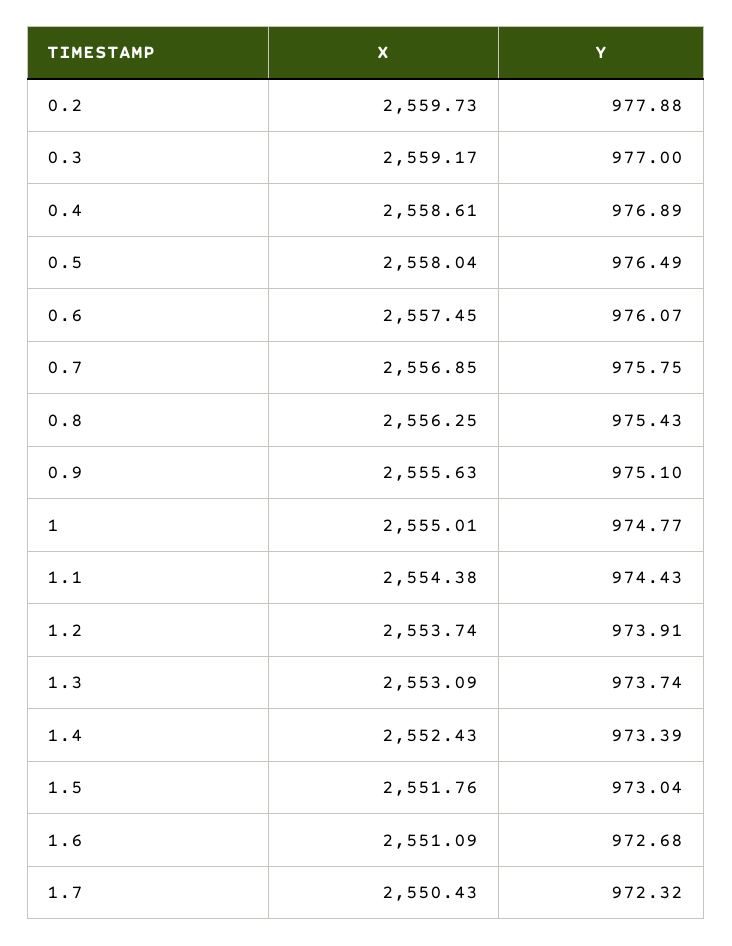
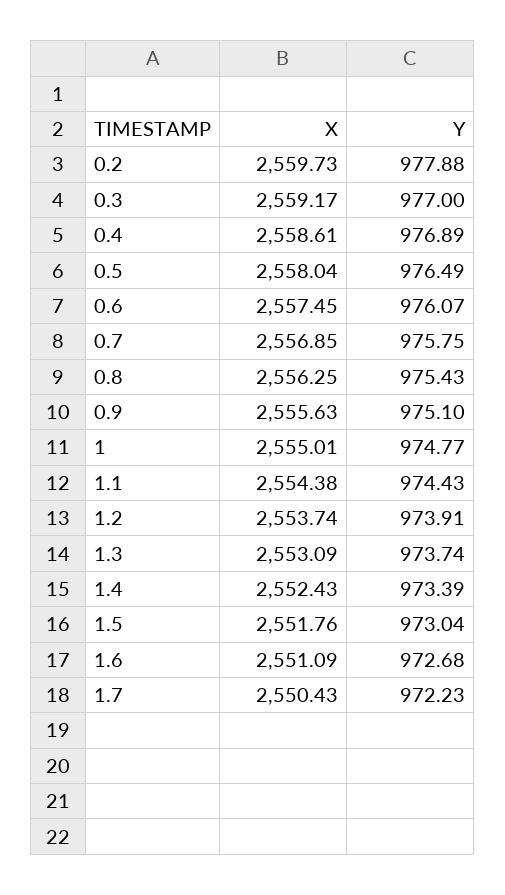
  {
    "X": {
      "0.2": 2559.73,
      "0.3": 2559.17,
      "0.4": 2558.61,
      "0.5": 2558.04,
      "0.6": 2557.45,
      "0.7": 2556.85,
      "0.8": 2556.25,
      "0.9": 2555.63,
      "1": 2555.01,
      "1.1": 2554.38,
      "1.2": 2553.74,
      "1.3": 2553.09,
      "1.4": 2552.43,
      "1.5": 2551.76,
      "1.6": 2551.09,
      "1.7": 2550.43
    },
    "Y": {
      "0.2": 977.88,
      "0.3": 977,
      "0.4": 976.89,
      "0.5": 976.49,
      "0.6": 976.07,
      "0.7": 975.75,
      "0.8": 975.43,
      "0.9": 975.1,
      "1": 974.77,
      "1.1": 974.43,
      "1.2": 973.91,
      "1.3": 973.74,
      "1.4": 973.39,
      "1.5": 973.04,
      "1.6": 972.68,
-     "1.7": 972.32
+     "1.7": 972.23
    }
  }

